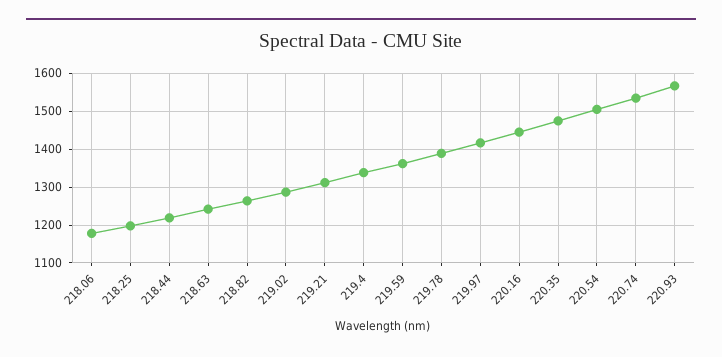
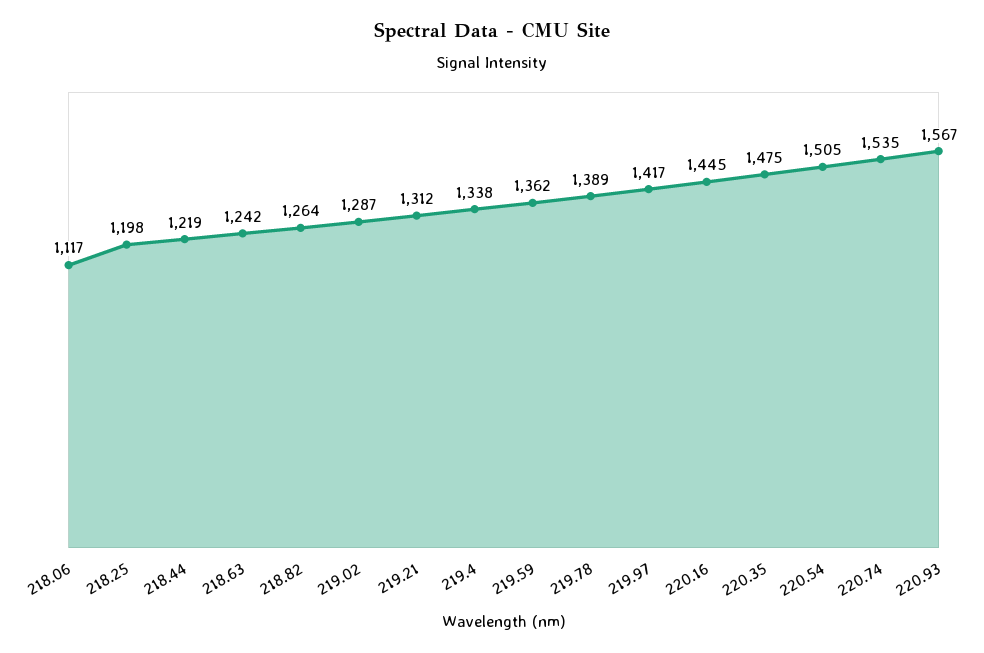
  {
-   "218.06": 1180,
+   "218.06": 1117,
    "218.25": 1198,
    "218.44": 1219,
    "218.63": 1242,
    "218.82": 1264,
    "219.02": 1287,
    "219.21": 1312,
    "219.4": 1338,
    "219.59": 1362,
    "219.78": 1389,
    "219.97": 1417,
    "220.16": 1445,
    "220.35": 1475,
    "220.54": 1505,
    "220.74": 1535,
    "220.93": 1567
  }

